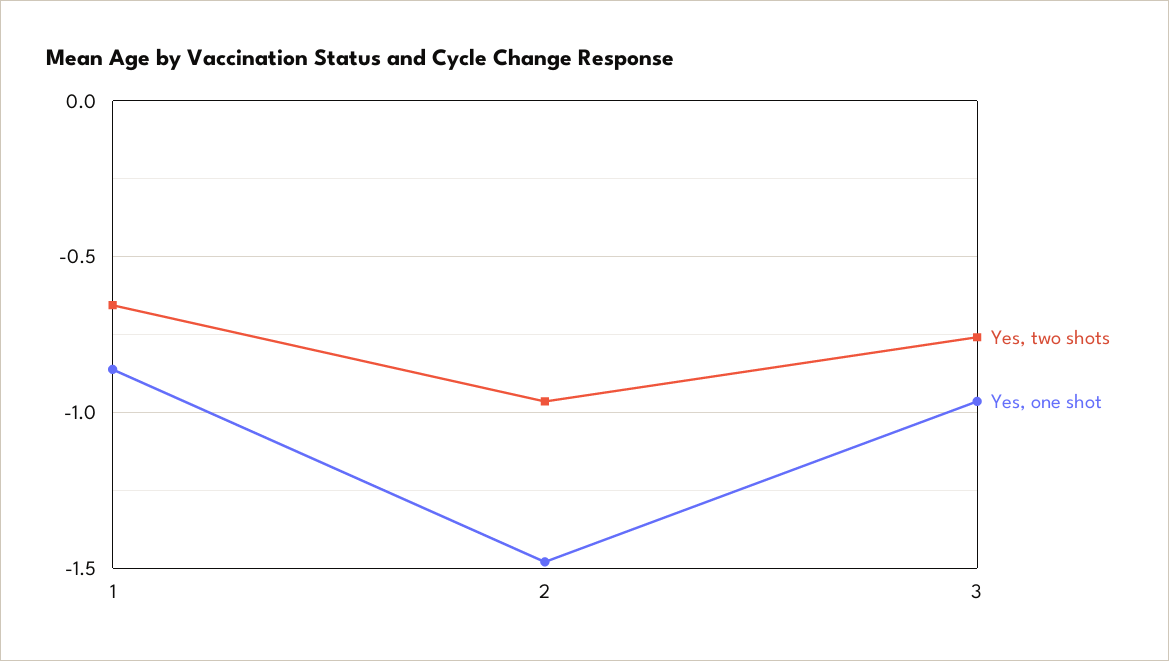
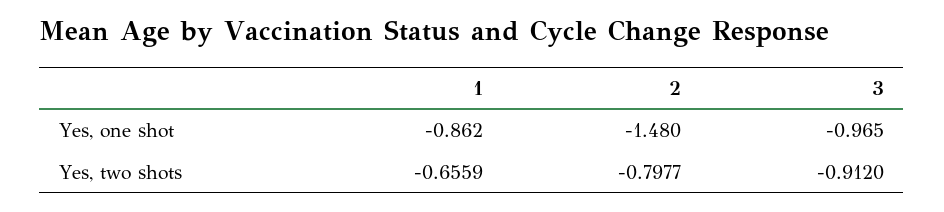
  {
    "Yes, two shots": {
      "1": -0.6559,
-     "2": -0.95,
+     "2": -0.7977,
-     "3": -0.75
+     "3": -0.912
    },
    "Yes, one shot": {
      "1": -0.862,
      "2": -1.48,
      "3": -0.965
    }
  }

